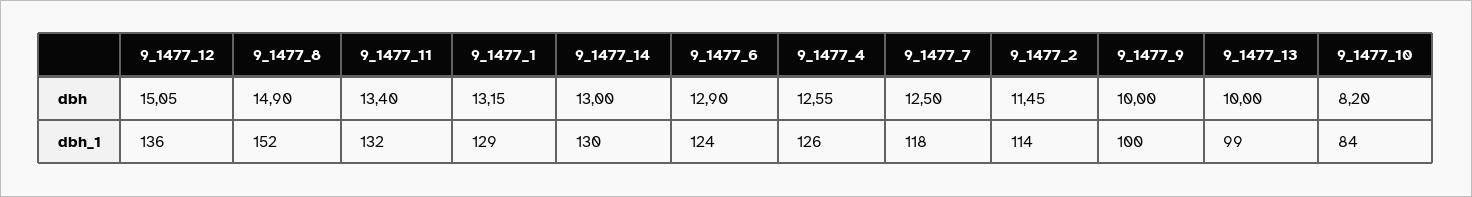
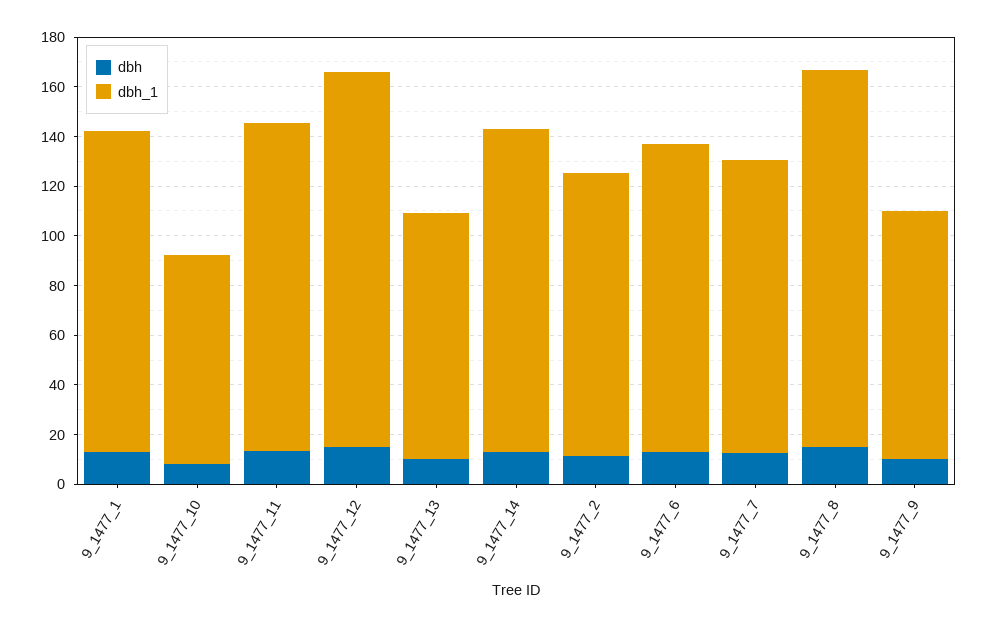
  {
    "dbh": {
      "9_1477_12": 15.05,
      "9_1477_8": 14.9,
      "9_1477_11": 13.4,
      "9_1477_1": 13.15,
      "9_1477_14": 13,
      "9_1477_6": 12.9,
-     "9_1477_4": 12.55,
      "9_1477_7": 12.5,
      "9_1477_2": 11.45,
      "9_1477_9": 10,
      "9_1477_13": 10,
      "9_1477_10": 8.2
    },
    "dbh_1": {
-     "9_1477_12": 136,
+     "9_1477_12": 150,
      "9_1477_8": 152,
      "9_1477_11": 132,
      "9_1477_1": 129,
      "9_1477_14": 130,
      "9_1477_6": 124,
-     "9_1477_4": 126,
      "9_1477_7": 118,
      "9_1477_2": 114,
      "9_1477_9": 100,
      "9_1477_13": 99,
      "9_1477_10": 84
    }
  }

